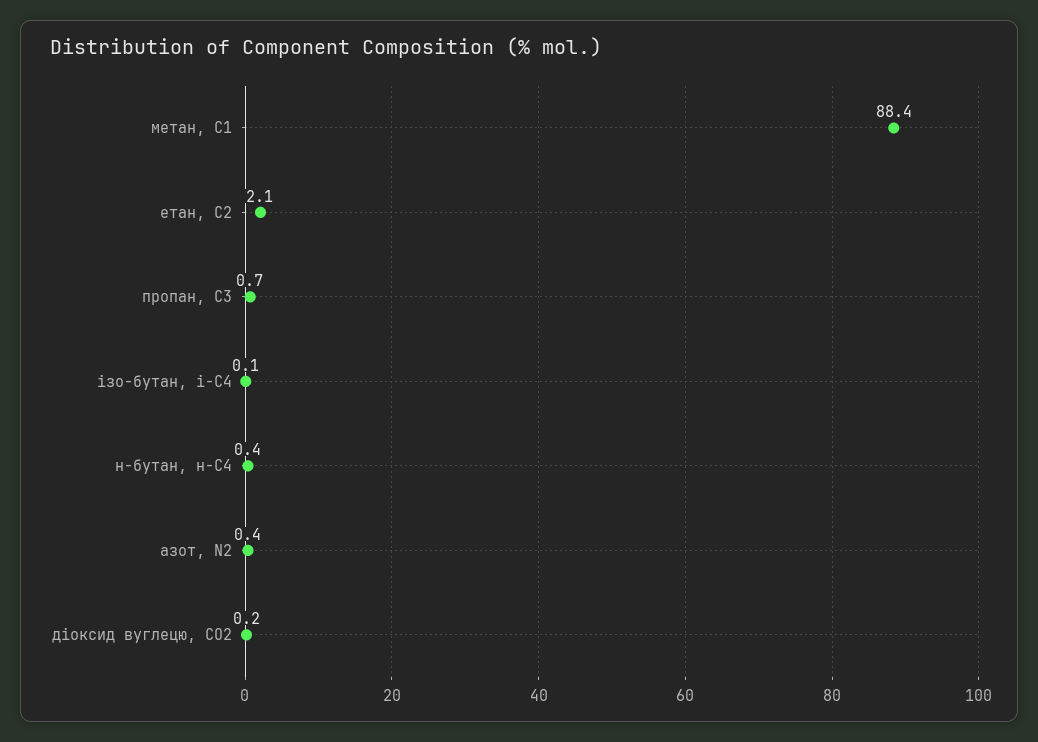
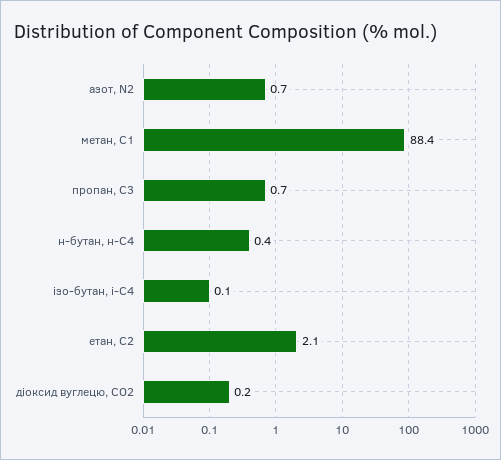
  {
    "метан, С1": 88.4,
    "етан, С2": 2.1,
    "пропан, С3": 0.7,
    "ізо-бутан, і-С4": 0.1,
    "н-бутан, н-С4": 0.4,
-   "азот, N2": 0.4,
+   "азот, N2": 0.7,
    "діоксид вуглецю, CО2": 0.2
  }

